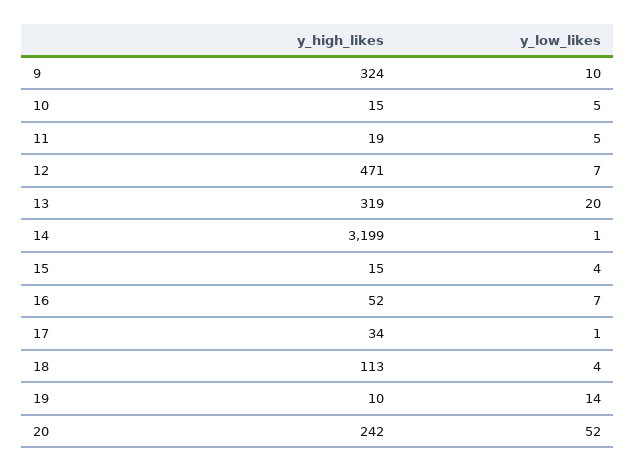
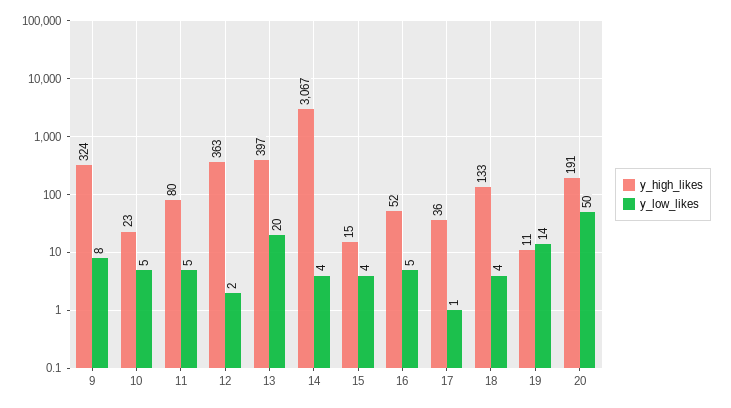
  {
    "y_high_likes": {
      "9": 324,
-     "10": 15,
+     "10": 23,
-     "11": 19,
+     "11": 80,
-     "12": 471,
+     "12": 363,
-     "13": 319,
+     "13": 397,
-     "14": 3199,
+     "14": 3067,
      "15": 15,
      "16": 52,
-     "17": 34,
+     "17": 36,
-     "18": 113,
+     "18": 133,
-     "19": 10,
+     "19": 11,
-     "20": 242
+     "20": 191
    },
    "y_low_likes": {
-     "9": 10,
+     "9": 8,
      "10": 5,
      "11": 5,
-     "12": 7,
+     "12": 2,
      "13": 20,
-     "14": 1,
+     "14": 4,
      "15": 4,
-     "16": 7,
+     "16": 5,
      "17": 1,
      "18": 4,
      "19": 14,
-     "20": 52
+     "20": 50
    }
  }

